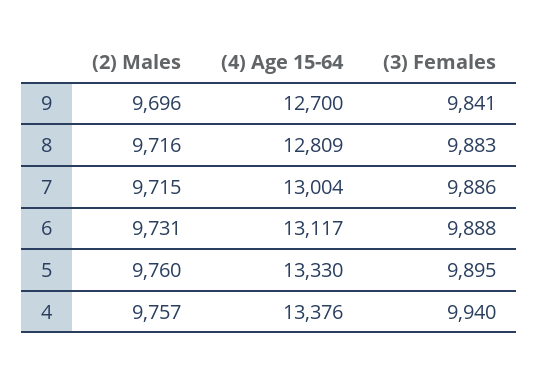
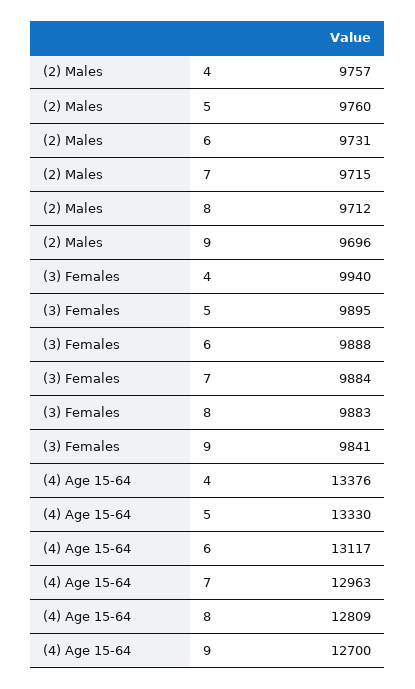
  {
    "(2) Males": {
      "9": 9696,
-     "8": 9716,
+     "8": 9712,
      "7": 9715,
      "6": 9731,
      "5": 9760,
      "4": 9757
    },
    "(4) Age 15-64": {
      "9": 12700,
      "8": 12809,
-     "7": 13004,
+     "7": 12963,
      "6": 13117,
      "5": 13330,
      "4": 13376
    },
    "(3) Females": {
      "9": 9841,
      "8": 9883,
-     "7": 9886,
+     "7": 9884,
      "6": 9888,
      "5": 9895,
      "4": 9940
    }
  }

